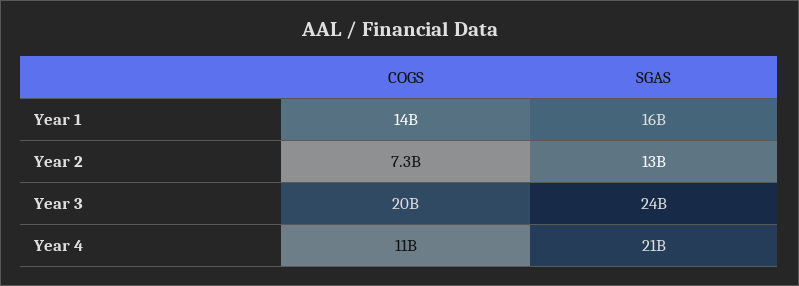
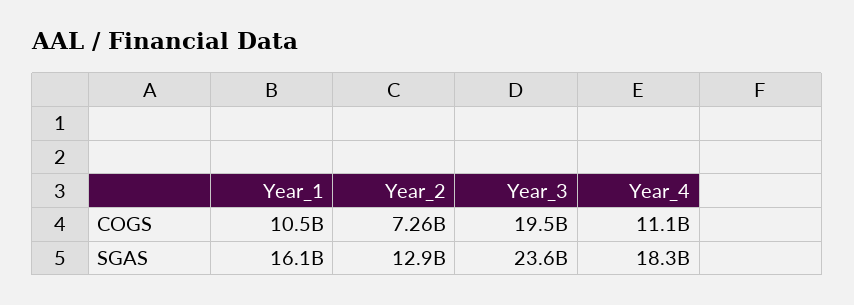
  {
    "COGS": {
-     "Year 1": 14000000000,
+     "Year 1": 10500000000,
      "Year 2": 7260000000,
      "Year 3": 19500000000,
      "Year 4": 11100000000
    },
    "SGAS": {
      "Year 1": 16100000000,
      "Year 2": 12900000000,
      "Year 3": 23600000000,
-     "Year 4": 21000000000
+     "Year 4": 18300000000
    }
  }

